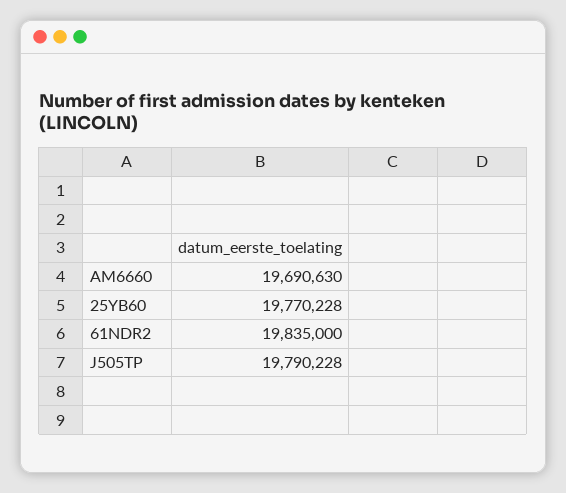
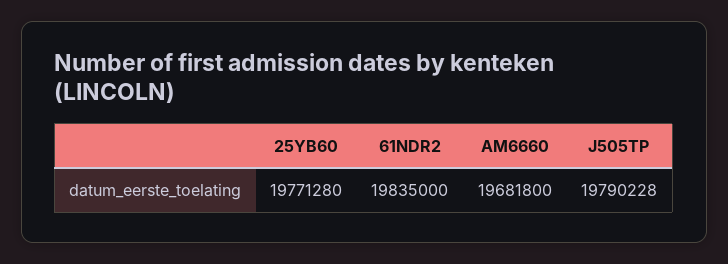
  {
-   "AM6660": 19690630,
+   "AM6660": 19681800,
-   "25YB60": 19770228,
+   "25YB60": 19771280,
    "61NDR2": 19835000,
    "J505TP": 19790228
  }

